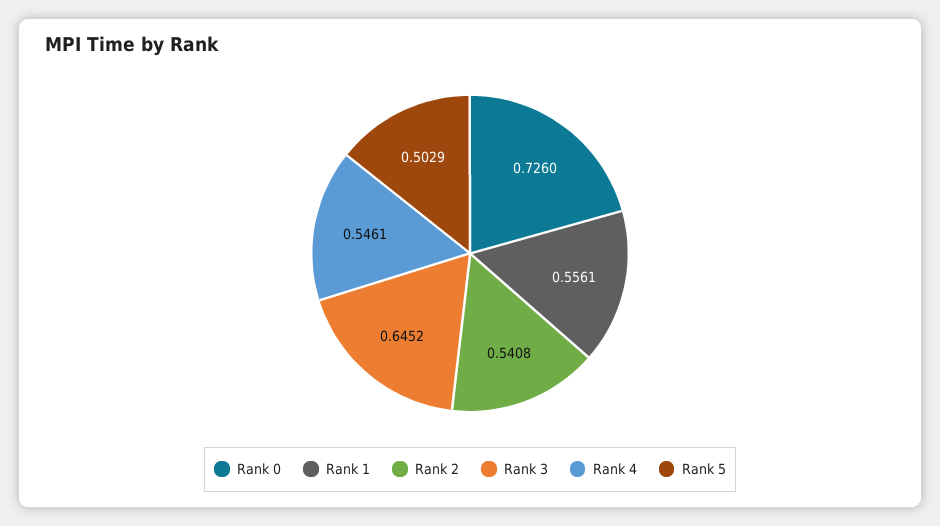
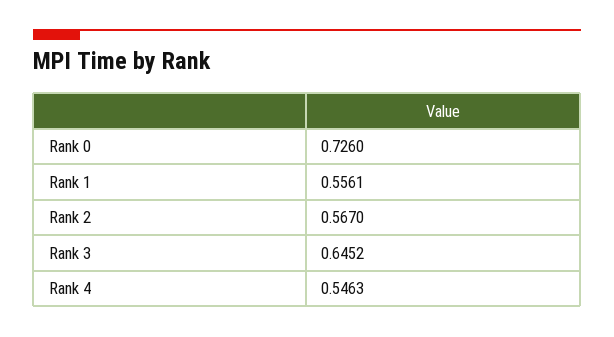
  {
    "Rank 0": 0.726,
    "Rank 1": 0.5561,
-   "Rank 2": 0.5408,
+   "Rank 2": 0.567,
    "Rank 3": 0.6452,
-   "Rank 4": 0.5461,
+   "Rank 4": 0.5463
-   "Rank 5": 0.5029
  }

